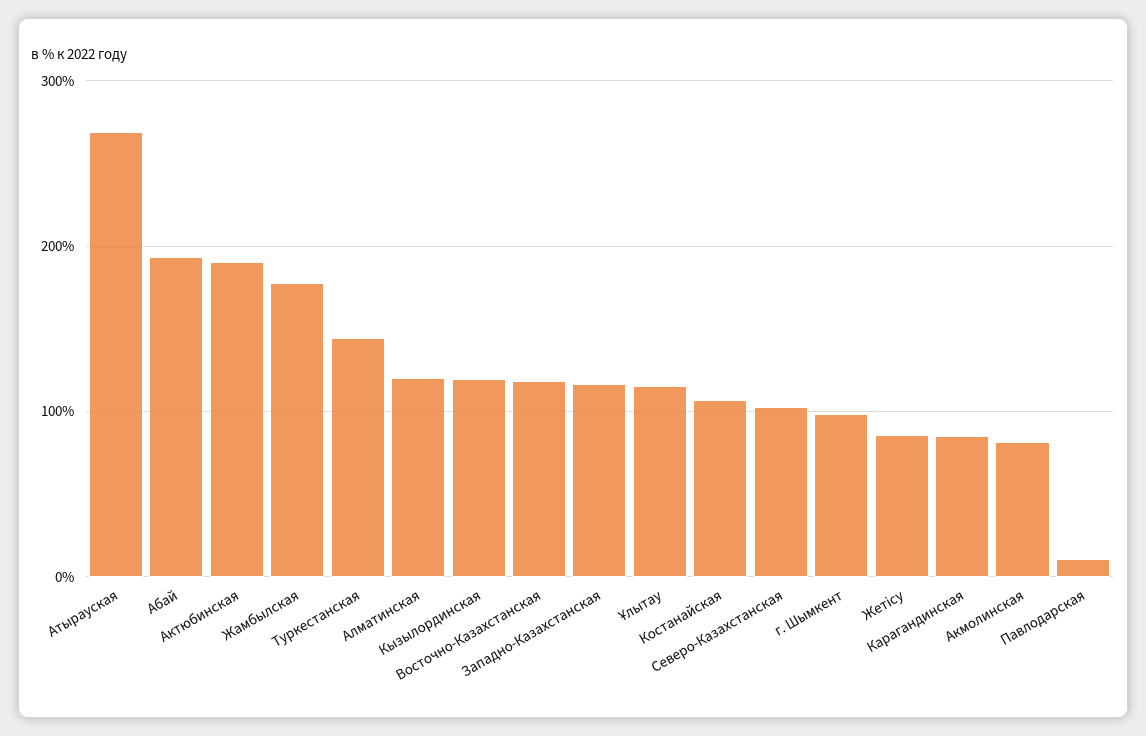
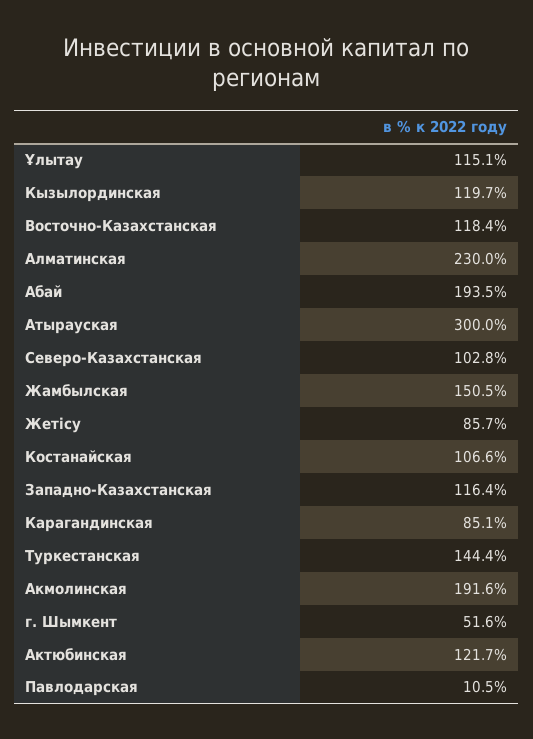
  {
-   "Атырауская": 270,
+   "Атырауская": 300,
    "Абай": 193.5,
-   "Актюбинская": 190,
+   "Актюбинская": 121.7,
-   "Жамбылская": 180,
+   "Жамбылская": 150.5,
    "Туркестанская": 144.4,
-   "Алматинская": 120,
+   "Алматинская": 230,
    "Кызылординская": 119.7,
    "Восточно-Казахстанская": 118.4,
    "Западно-Казахстанская": 116.4,
    "Ұлытау": 115.1,
    "Костанайская": 106.6,
    "Северо-Казахстанская": 102.8,
-   "г. Шымкент": 100,
+   "г. Шымкент": 51.6,
    "Жетісу": 85.7,
    "Карагандинская": 85.1,
-   "Акмолинская": 80,
+   "Акмолинская": 191.6,
    "Павлодарская": 10.5
  }

